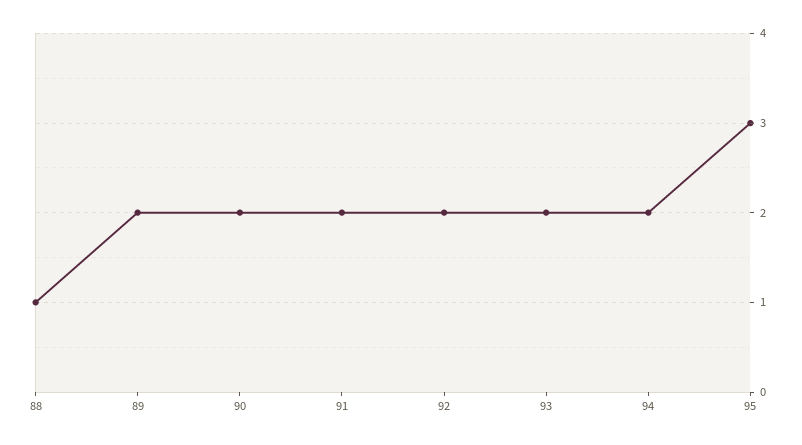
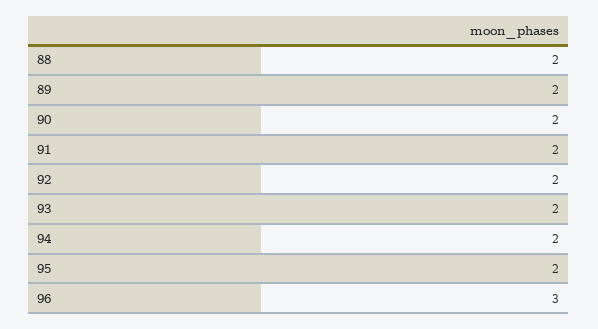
  {
-   "88": 1,
+   "88": 2,
    "89": 2,
    "90": 2,
    "91": 2,
    "92": 2,
    "93": 2,
    "94": 2,
-   "95": 3
+   "95": 2,
+   "96": 3
  }

